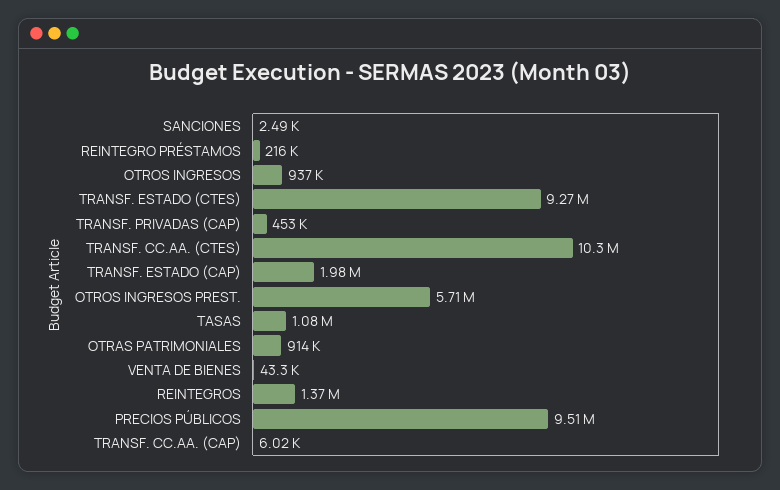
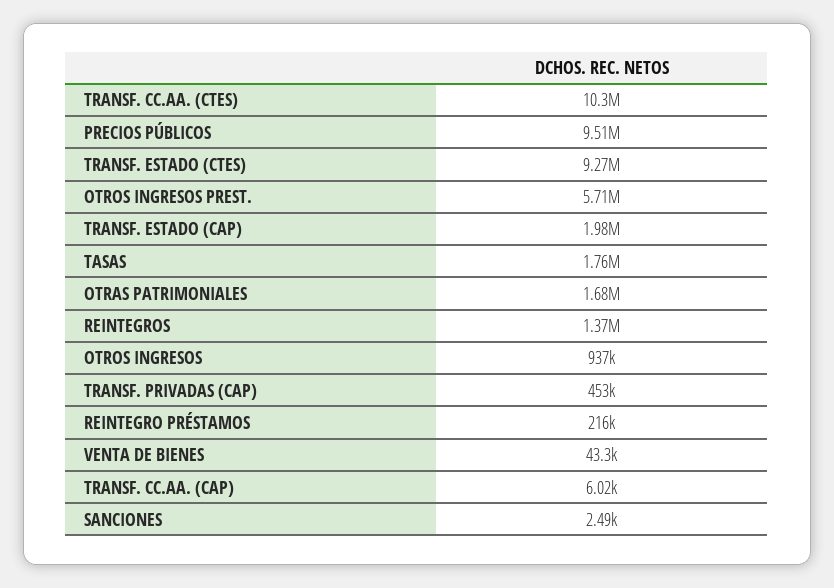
  {
    "SANCIONES": 2490,
    "REINTEGRO PRÉSTAMOS": 216000,
    "OTROS INGRESOS": 937000,
    "TRANSF. ESTADO (CTES)": 9270000,
    "TRANSF. PRIVADAS (CAP)": 453000,
    "TRANSF. CC.AA. (CTES)": 10300000,
    "TRANSF. ESTADO (CAP)": 1980000,
    "OTROS INGRESOS PREST.": 5710000,
-   "TASAS": 1080000,
+   "TASAS": 1760000,
-   "OTRAS PATRIMONIALES": 914000,
+   "OTRAS PATRIMONIALES": 1680000,
    "VENTA DE BIENES": 43300,
    "REINTEGROS": 1370000,
    "PRECIOS PÚBLICOS": 9510000,
    "TRANSF. CC.AA. (CAP)": 6020
  }

